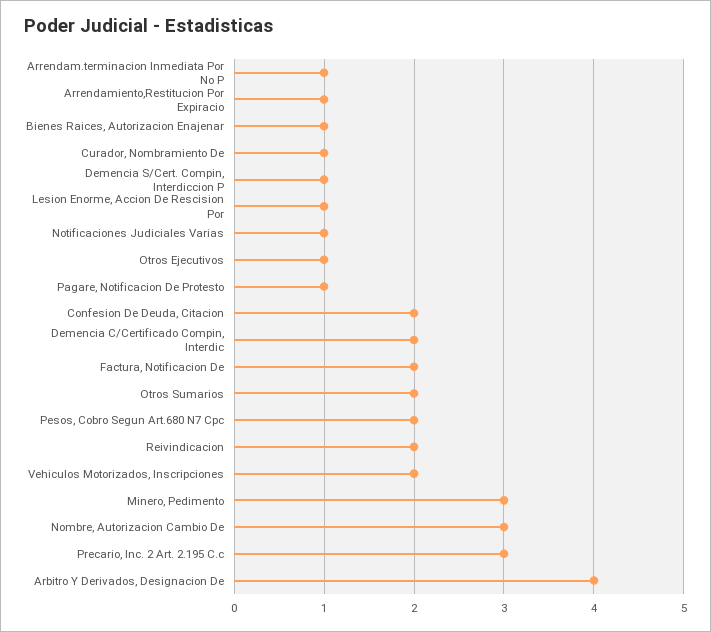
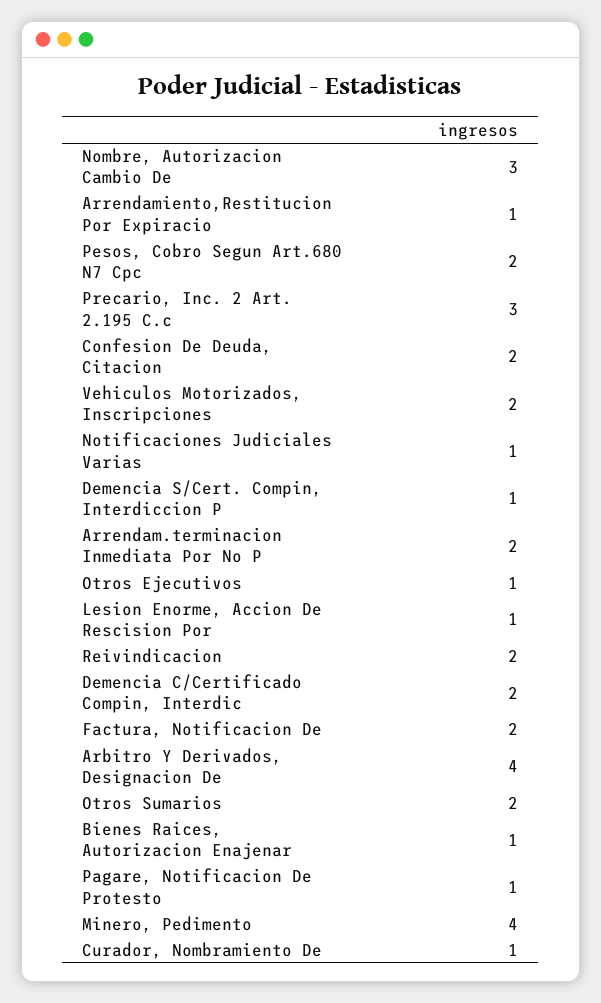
  {
-   "Arrendam.terminacion Inmediata Por No P": 1,
+   "Arrendam.terminacion Inmediata Por No P": 2,
    "Arrendamiento,Restitucion Por Expiracio": 1,
    "Bienes Raices, Autorizacion Enajenar": 1,
    "Curador, Nombramiento De": 1,
    "Demencia S/Cert. Compin, Interdiccion P": 1,
    "Lesion Enorme, Accion De Rescision Por": 1,
    "Notificaciones Judiciales Varias": 1,
    "Otros Ejecutivos": 1,
    "Pagare, Notificacion De Protesto": 1,
    "Confesion De Deuda, Citacion": 2,
    "Demencia C/Certificado Compin, Interdic": 2,
    "Factura, Notificacion De": 2,
    "Otros Sumarios": 2,
    "Pesos, Cobro Segun Art.680 N7 Cpc": 2,
    "Reivindicacion": 2,
    "Vehiculos Motorizados, Inscripciones": 2,
-   "Minero, Pedimento": 3,
+   "Minero, Pedimento": 4,
    "Nombre, Autorizacion Cambio De": 3,
    "Precario, Inc. 2 Art. 2.195 C.c": 3,
    "Arbitro Y Derivados, Designacion De": 4
  }

